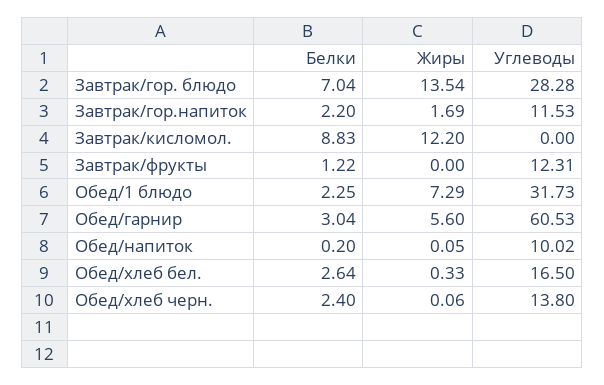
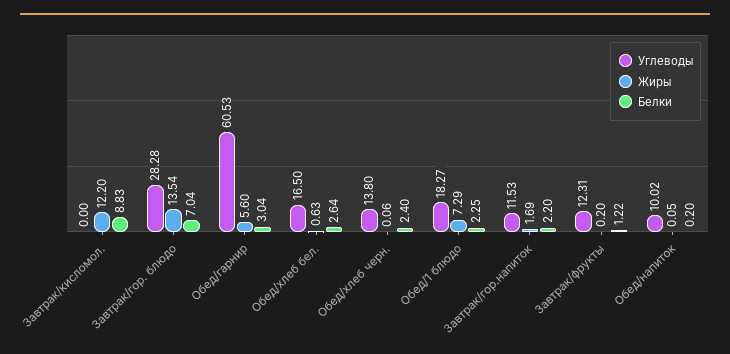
  {
    "Белки": {
      "Завтрак/гор. блюдо": 7.04,
      "Завтрак/гор.напиток": 2.2,
      "Завтрак/кисломол.": 8.83,
      "Завтрак/фрукты": 1.22,
      "Обед/1 блюдо": 2.25,
      "Обед/гарнир": 3.04,
      "Обед/напиток": 0.2,
      "Обед/хлеб бел.": 2.64,
      "Обед/хлеб черн.": 2.4
    },
    "Жиры": {
      "Завтрак/гор. блюдо": 13.54,
      "Завтрак/гор.напиток": 1.69,
      "Завтрак/кисломол.": 12.2,
-     "Завтрак/фрукты": 0,
+     "Завтрак/фрукты": 0.2,
      "Обед/1 блюдо": 7.29,
      "Обед/гарнир": 5.6,
      "Обед/напиток": 0.05,
-     "Обед/хлеб бел.": 0.33,
+     "Обед/хлеб бел.": 0.63,
      "Обед/хлеб черн.": 0.06
    },
    "Углеводы": {
      "Завтрак/гор. блюдо": 28.28,
      "Завтрак/гор.напиток": 11.53,
      "Завтрак/кисломол.": 0,
      "Завтрак/фрукты": 12.31,
-     "Обед/1 блюдо": 31.73,
+     "Обед/1 блюдо": 18.27,
      "Обед/гарнир": 60.53,
      "Обед/напиток": 10.02,
      "Обед/хлеб бел.": 16.5,
      "Обед/хлеб черн.": 13.8
    }
  }

